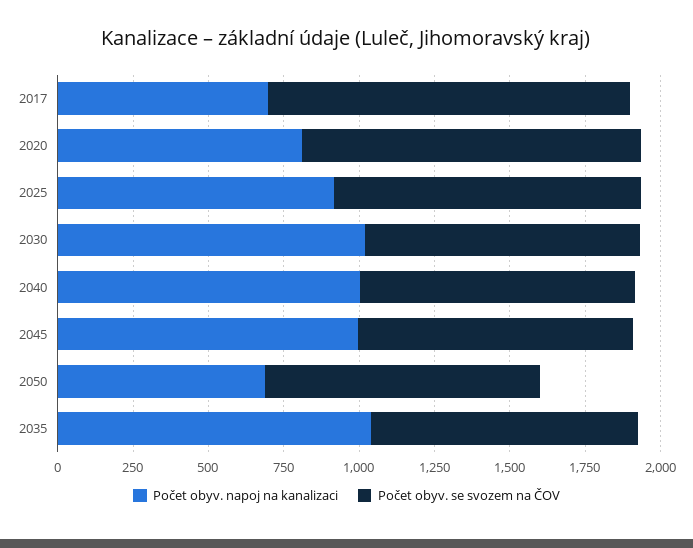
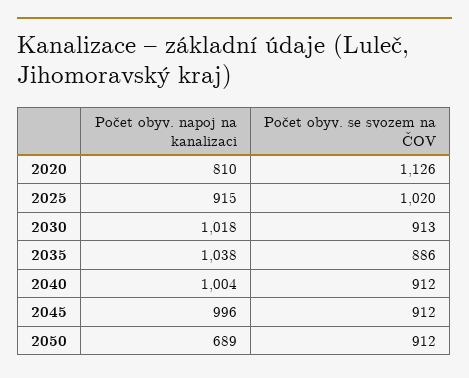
  {
    "Počet obyv. napoj na kanalizaci": {
-     "2017": 700,
      "2020": 810,
      "2025": 915,
      "2030": 1018,
      "2040": 1004,
      "2045": 996,
      "2050": 689,
      "2035": 1038
    },
    "Počet obyv. se svozem na ČOV": {
-     "2017": 1200,
      "2020": 1126,
      "2025": 1020,
      "2030": 913,
      "2040": 912,
      "2045": 912,
      "2050": 912,
      "2035": 886
    }
  }

